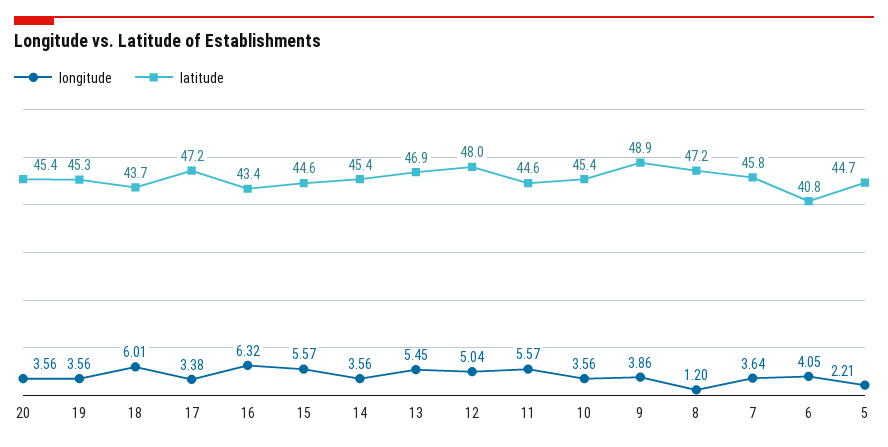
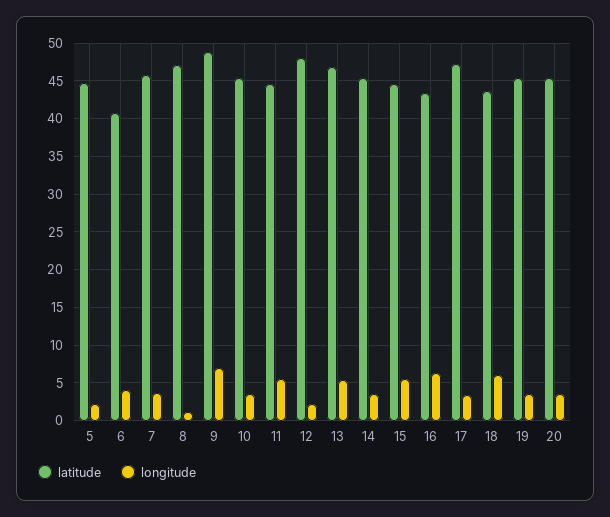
  {
    "longitude": {
      "20": 3.56,
      "19": 3.56,
      "18": 6.01,
      "17": 3.38,
      "16": 6.32,
      "15": 5.57,
      "14": 3.56,
      "13": 5.45,
-     "12": 5.04,
+     "12": 2,
      "11": 5.57,
      "10": 3.56,
-     "9": 3.86,
+     "9": 7,
      "8": 1.2,
      "7": 3.64,
      "6": 4.05,
      "5": 2.21
    },
    "latitude": {
      "20": 45.4,
      "19": 45.3,
      "18": 43.7,
      "17": 47.2,
      "16": 43.4,
      "15": 44.6,
      "14": 45.4,
      "13": 46.9,
      "12": 48,
      "11": 44.6,
      "10": 45.4,
      "9": 48.9,
      "8": 47.2,
      "7": 45.8,
      "6": 40.8,
      "5": 44.7
    }
  }

